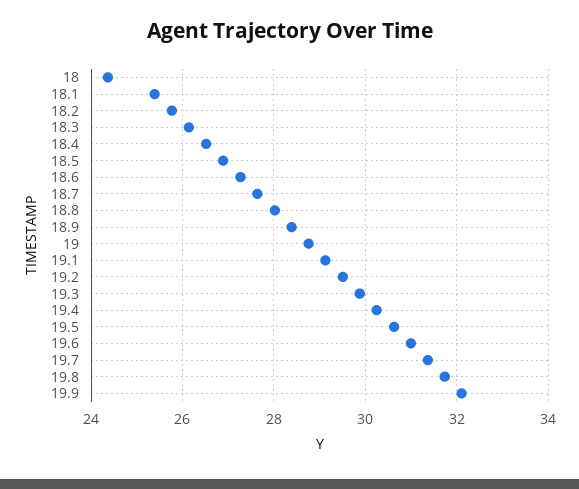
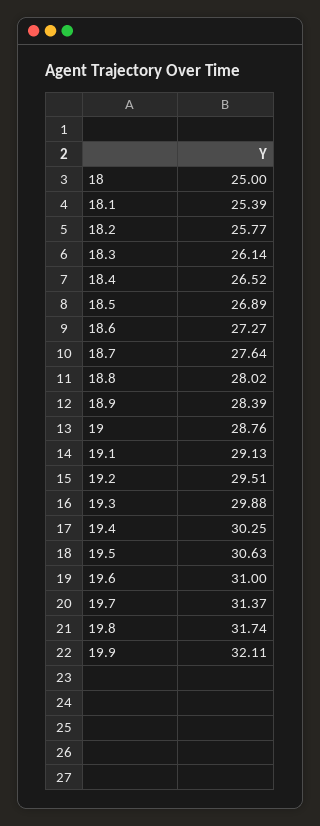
  {
-   "18": 24.4,
+   "18": 25,
    "18.1": 25.39,
    "18.2": 25.77,
    "18.3": 26.14,
    "18.4": 26.52,
    "18.5": 26.89,
    "18.6": 27.27,
    "18.7": 27.64,
    "18.8": 28.02,
    "18.9": 28.39,
    "19": 28.76,
    "19.1": 29.13,
    "19.2": 29.51,
    "19.3": 29.88,
    "19.4": 30.25,
    "19.5": 30.63,
    "19.6": 31,
    "19.7": 31.37,
    "19.8": 31.74,
    "19.9": 32.11
  }

